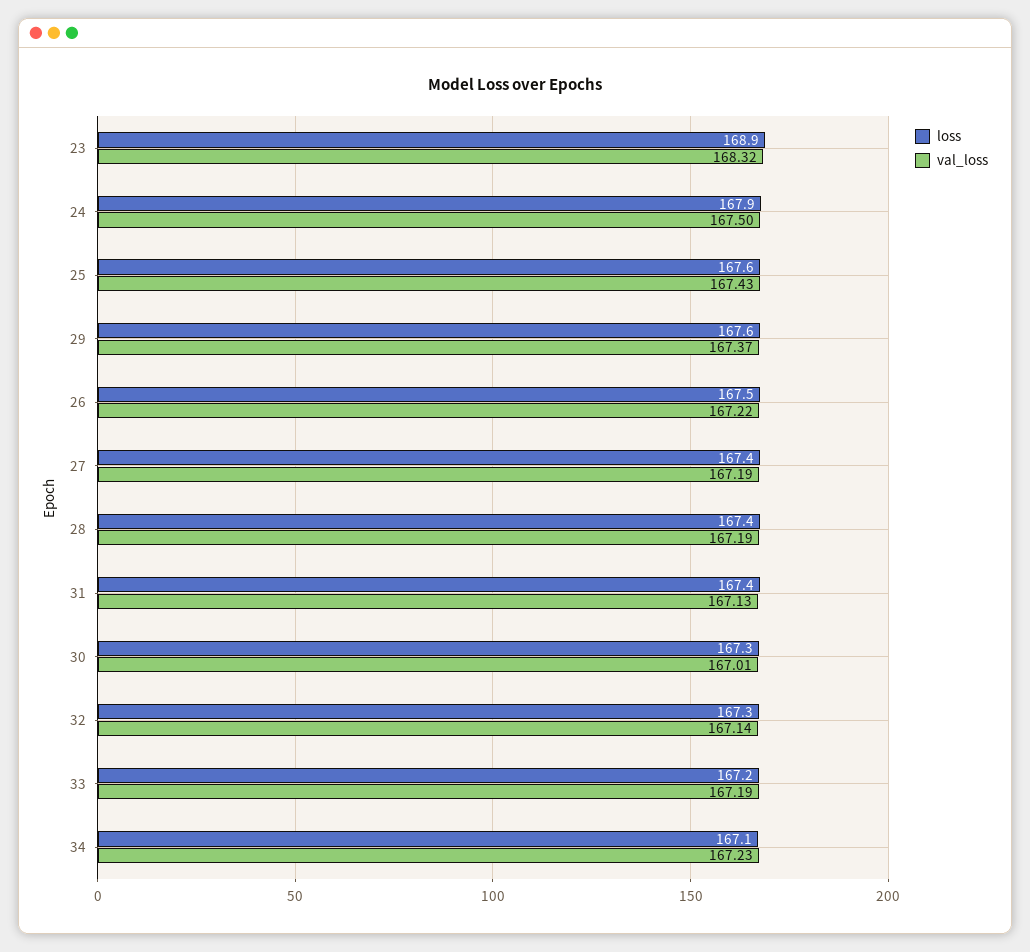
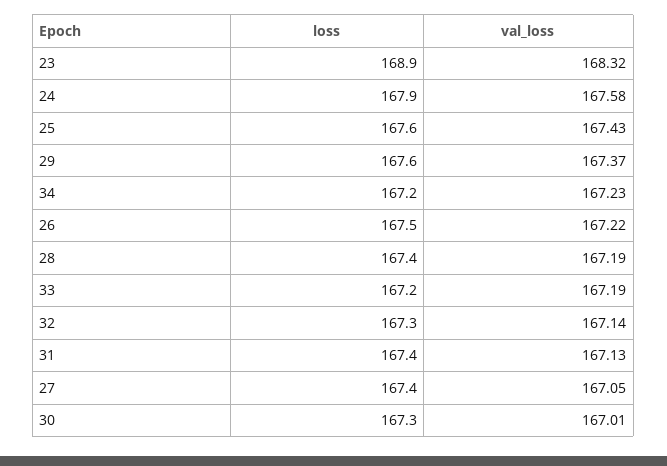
  {
    "loss": {
      "23": 168.9,
      "24": 167.9,
      "25": 167.6,
      "29": 167.6,
      "26": 167.5,
      "27": 167.4,
      "28": 167.4,
      "31": 167.4,
      "30": 167.3,
      "32": 167.3,
      "33": 167.2,
-     "34": 167.1
+     "34": 167.2
    },
    "val_loss": {
      "23": 168.32,
-     "24": 167.5,
+     "24": 167.58,
      "25": 167.43,
      "29": 167.37,
      "26": 167.22,
-     "27": 167.19,
+     "27": 167.05,
      "28": 167.19,
      "31": 167.13,
      "30": 167.01,
      "32": 167.14,
      "33": 167.19,
      "34": 167.23
    }
  }

